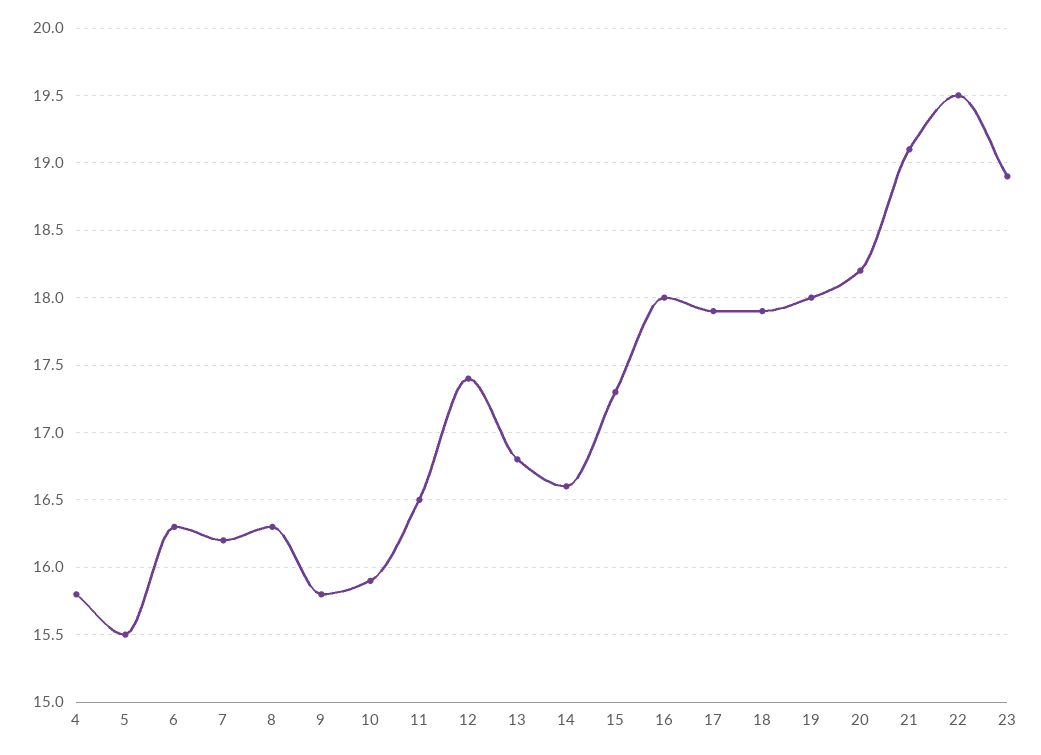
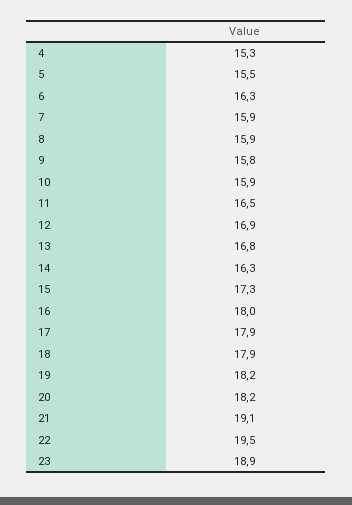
  {
-   "4": 15.8,
+   "4": 15.3,
    "5": 15.5,
    "6": 16.3,
-   "7": 16.2,
+   "7": 15.9,
-   "8": 16.3,
+   "8": 15.9,
    "9": 15.8,
    "10": 15.9,
    "11": 16.5,
-   "12": 17.4,
+   "12": 16.9,
    "13": 16.8,
-   "14": 16.6,
+   "14": 16.3,
    "15": 17.3,
    "16": 18,
    "17": 17.9,
    "18": 17.9,
-   "19": 18,
+   "19": 18.2,
    "20": 18.2,
    "21": 19.1,
    "22": 19.5,
    "23": 18.9
  }

